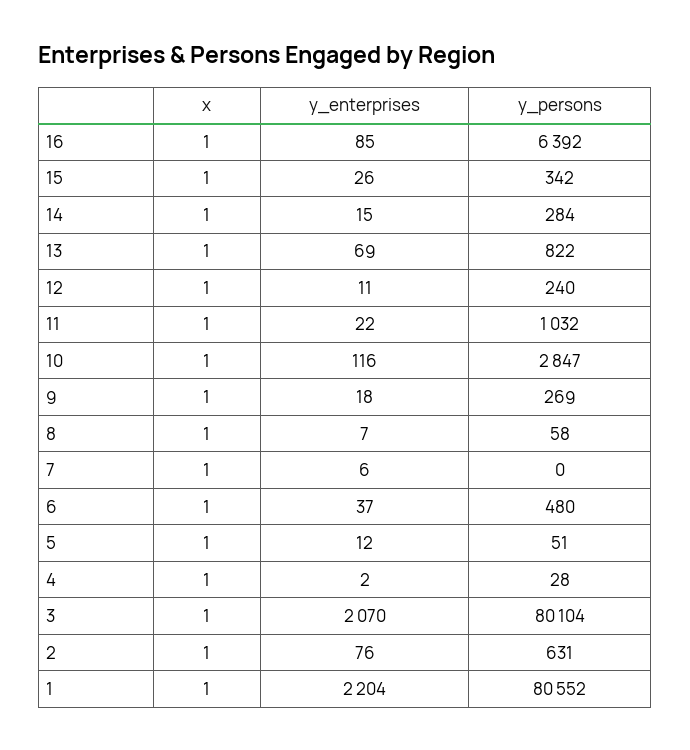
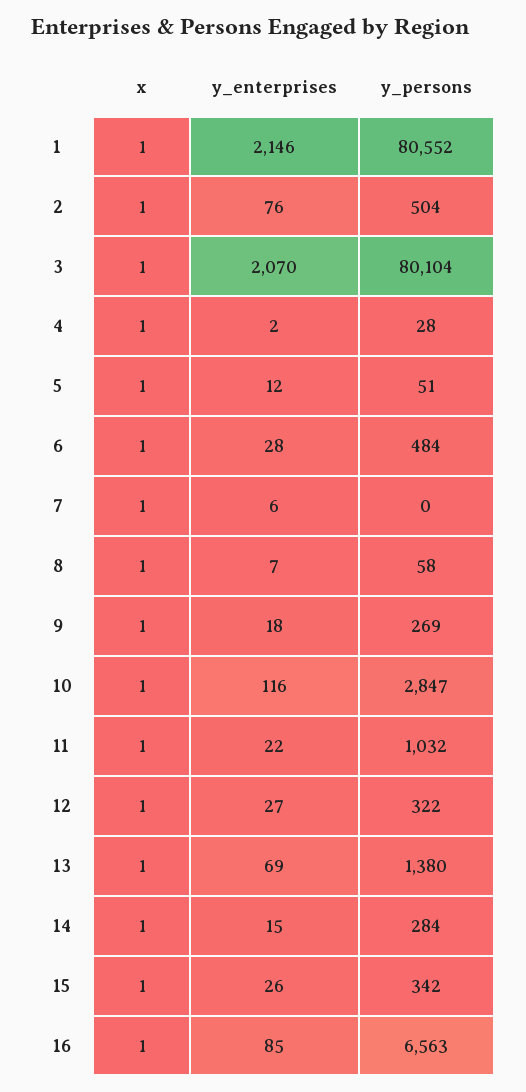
  {
    "x": {
      "16": 1,
      "15": 1,
      "14": 1,
      "13": 1,
      "12": 1,
      "11": 1,
      "10": 1,
      "9": 1,
      "8": 1,
      "7": 1,
      "6": 1,
      "5": 1,
      "4": 1,
      "3": 1,
      "2": 1,
      "1": 1
    },
    "y_enterprises": {
      "16": 85,
      "15": 26,
      "14": 15,
      "13": 69,
-     "12": 11,
+     "12": 27,
      "11": 22,
      "10": 116,
      "9": 18,
      "8": 7,
      "7": 6,
-     "6": 37,
+     "6": 28,
      "5": 12,
      "4": 2,
      "3": 2070,
      "2": 76,
-     "1": 2204
+     "1": 2146
    },
    "y_persons": {
-     "16": 6392,
+     "16": 6563,
      "15": 342,
      "14": 284,
-     "13": 822,
+     "13": 1380,
-     "12": 240,
+     "12": 322,
      "11": 1032,
      "10": 2847,
      "9": 269,
      "8": 58,
      "7": 0,
-     "6": 480,
+     "6": 484,
      "5": 51,
      "4": 28,
      "3": 80104,
-     "2": 631,
+     "2": 504,
      "1": 80552
    }
  }

